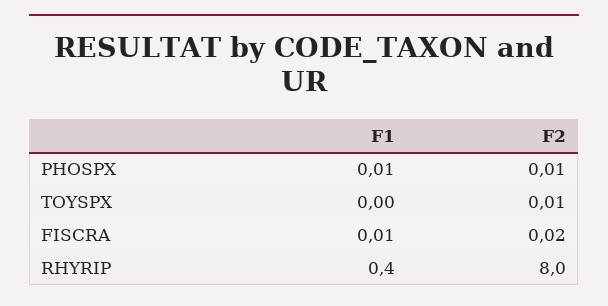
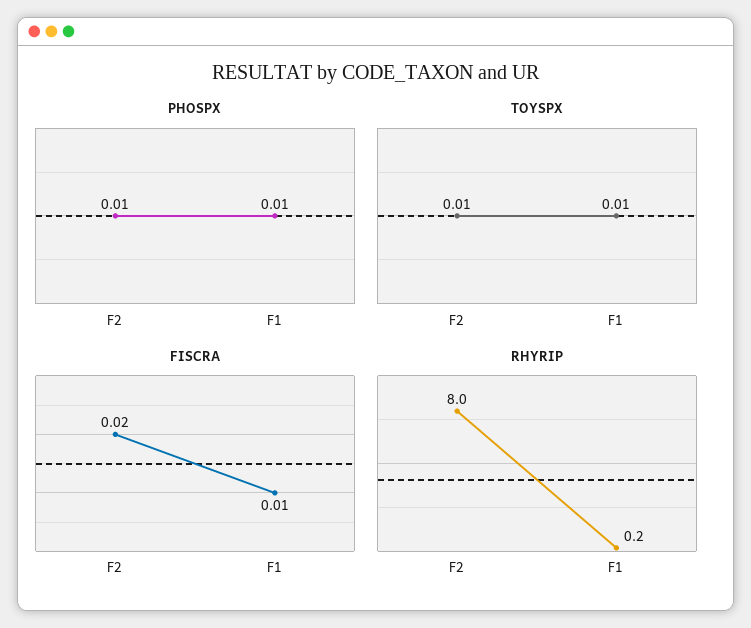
  {
    "PHOSPX": {
      "F1": 0.01,
      "F2": 0.01
    },
    "TOYSPX": {
-     "F1": 0,
+     "F1": 0.01,
      "F2": 0.01
    },
    "FISCRA": {
      "F1": 0.01,
      "F2": 0.02
    },
    "RHYRIP": {
-     "F1": 0.4,
+     "F1": 0.2,
      "F2": 8
    }
  }

